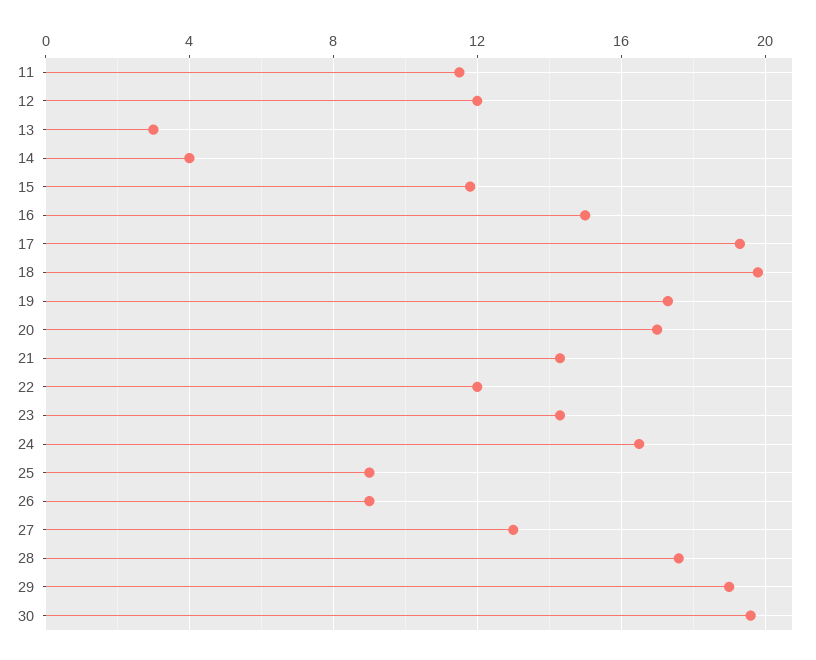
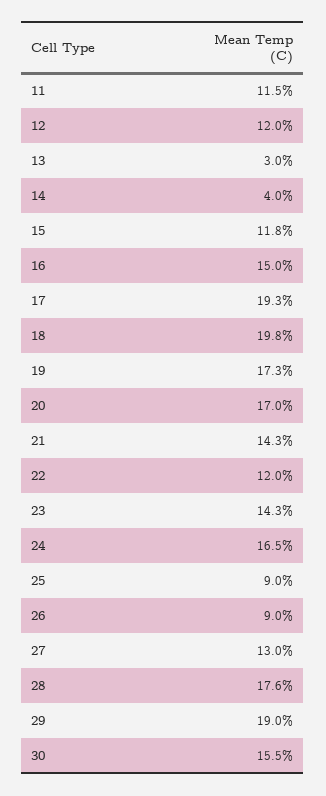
  {
    "11": 11.5,
    "12": 12,
    "13": 3,
    "14": 4,
    "15": 11.8,
    "16": 15,
    "17": 19.3,
    "18": 19.8,
    "19": 17.3,
    "20": 17,
    "21": 14.3,
    "22": 12,
    "23": 14.3,
    "24": 16.5,
    "25": 9,
    "26": 9,
    "27": 13,
    "28": 17.6,
    "29": 19,
-   "30": 19.5
+   "30": 15.5
  }

